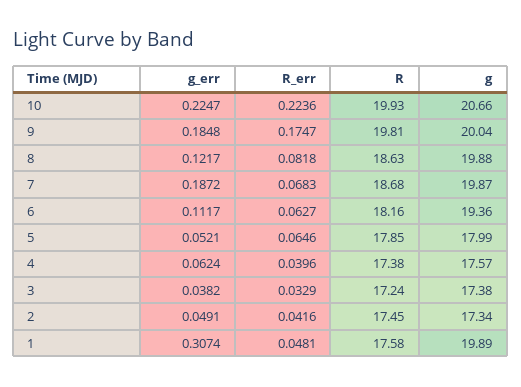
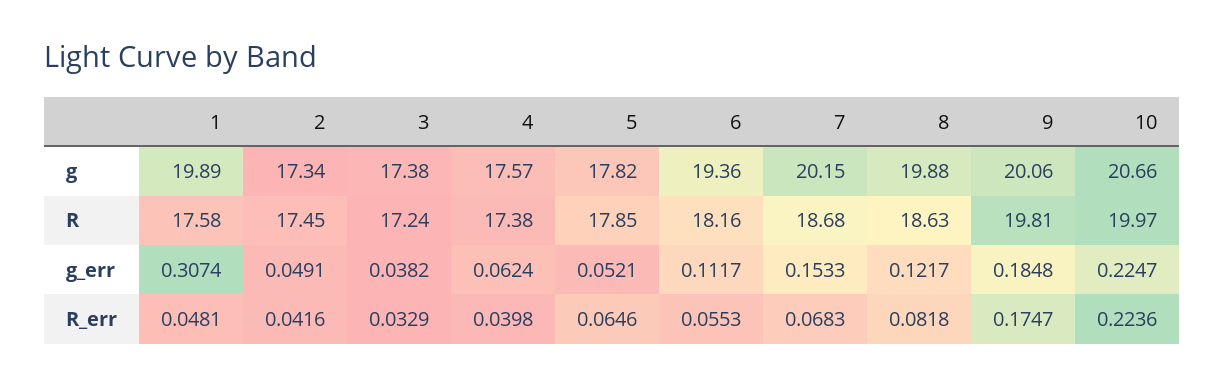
  {
    "g_err": {
      "10": 0.2247,
      "9": 0.1848,
      "8": 0.1217,
-     "7": 0.1872,
+     "7": 0.1533,
      "6": 0.1117,
      "5": 0.0521,
      "4": 0.0624,
      "3": 0.0382,
      "2": 0.0491,
      "1": 0.3074
    },
    "R_err": {
      "10": 0.2236,
      "9": 0.1747,
      "8": 0.0818,
      "7": 0.0683,
-     "6": 0.0627,
+     "6": 0.0553,
      "5": 0.0646,
-     "4": 0.0396,
+     "4": 0.0398,
      "3": 0.0329,
      "2": 0.0416,
      "1": 0.0481
    },
    "R": {
-     "10": 19.93,
+     "10": 19.97,
      "9": 19.81,
      "8": 18.63,
      "7": 18.68,
      "6": 18.16,
      "5": 17.85,
      "4": 17.38,
      "3": 17.24,
      "2": 17.45,
      "1": 17.58
    },
    "g": {
      "10": 20.66,
-     "9": 20.04,
+     "9": 20.06,
      "8": 19.88,
-     "7": 19.87,
+     "7": 20.15,
      "6": 19.36,
-     "5": 17.99,
+     "5": 17.82,
      "4": 17.57,
      "3": 17.38,
      "2": 17.34,
      "1": 19.89
    }
  }

